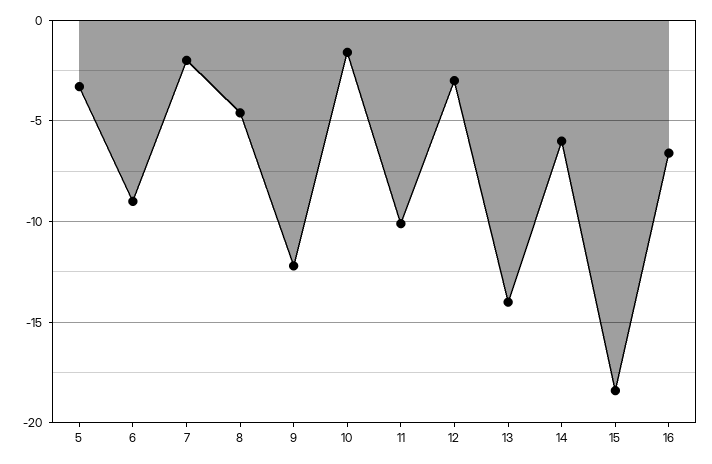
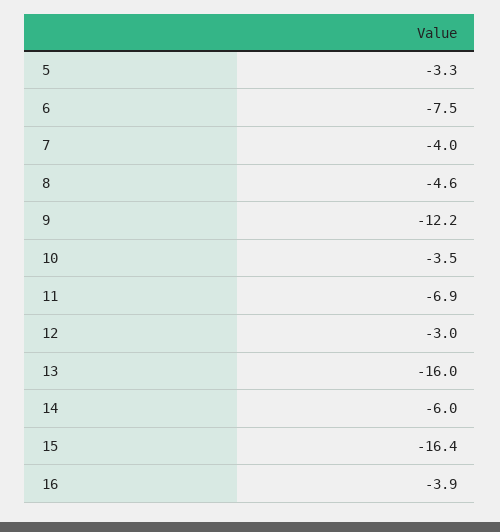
  {
    "5": -3.3,
-   "6": -9,
+   "6": -7.5,
-   "7": -2,
+   "7": -4,
    "8": -4.6,
    "9": -12.2,
-   "10": -1.5,
+   "10": -3.5,
-   "11": -10,
+   "11": -6.9,
    "12": -3,
-   "13": -14,
+   "13": -16,
    "14": -6,
-   "15": -18.5,
+   "15": -16.4,
-   "16": -6.5
+   "16": -3.9
  }

